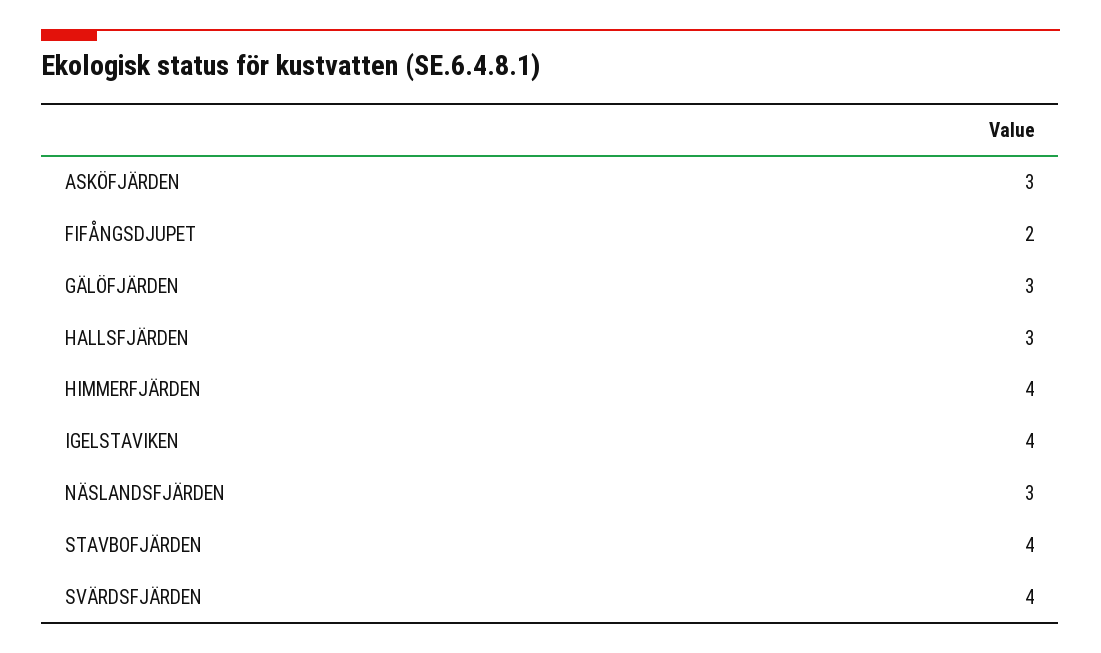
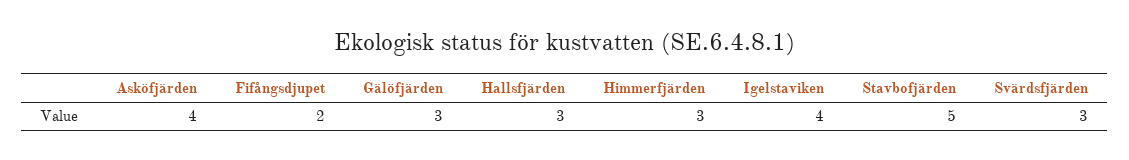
  {
-   "ASKÖFJÄRDEN": 3,
+   "ASKÖFJÄRDEN": 4,
    "FIFÅNGSDJUPET": 2,
    "GÄLÖFJÄRDEN": 3,
    "HALLSFJÄRDEN": 3,
-   "HIMMERFJÄRDEN": 4,
+   "HIMMERFJÄRDEN": 3,
    "IGELSTAVIKEN": 4,
-   "NÄSLANDSFJÄRDEN": 3,
-   "STAVBOFJÄRDEN": 4,
+   "STAVBOFJÄRDEN": 5,
-   "SVÄRDSFJÄRDEN": 4
+   "SVÄRDSFJÄRDEN": 3
  }

